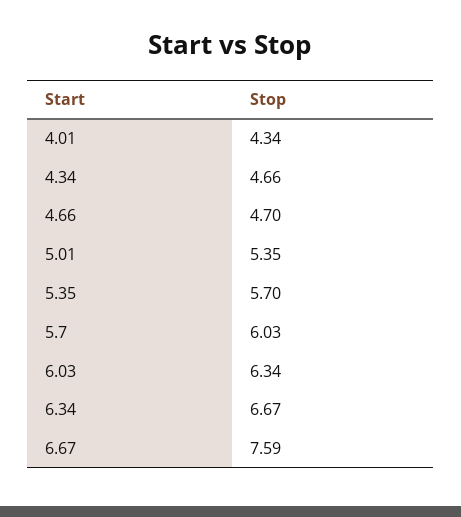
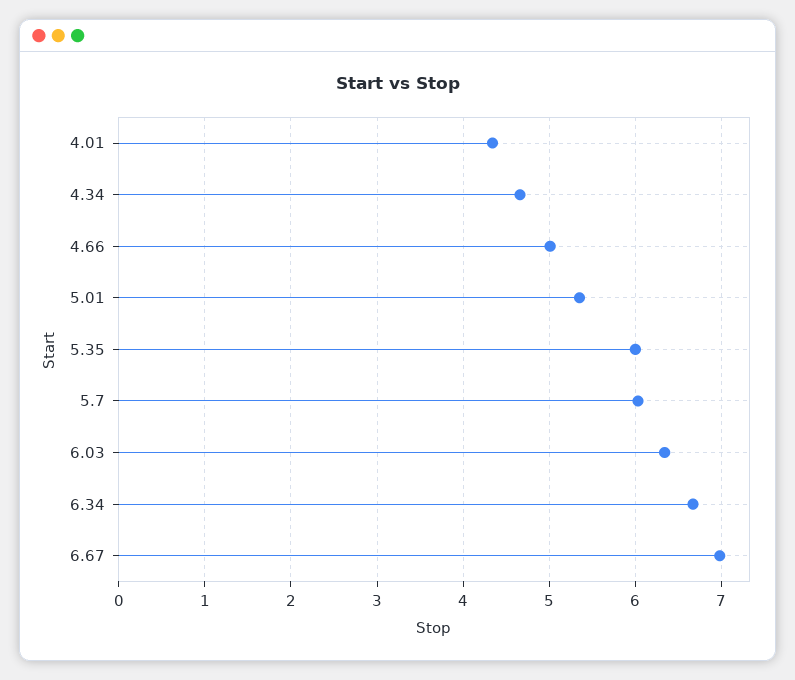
  {
    "4.01": 4.34,
    "4.34": 4.66,
-   "4.66": 4.7,
+   "4.66": 5,
    "5.01": 5.35,
-   "5.35": 5.7,
+   "5.35": 6,
    "5.7": 6.03,
    "6.03": 6.34,
    "6.34": 6.67,
-   "6.67": 7.59
+   "6.67": 7
  }

